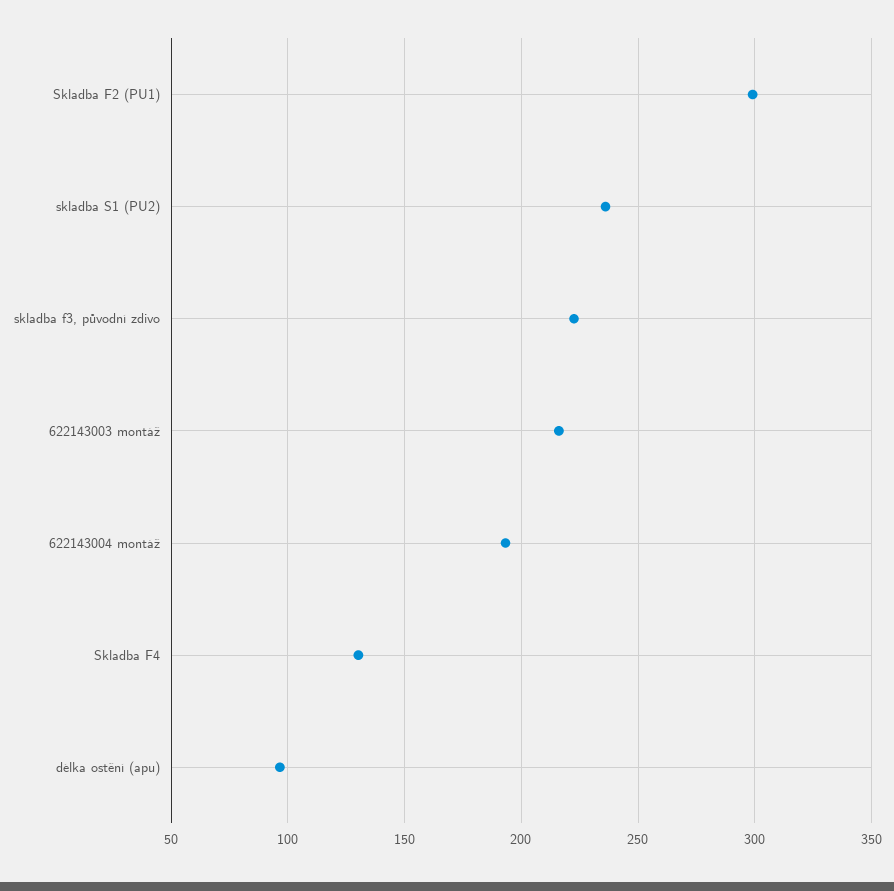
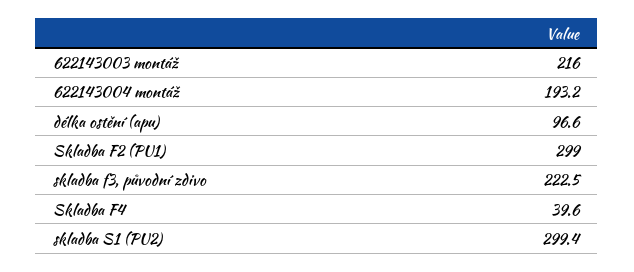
  {
    "Skladba F2 (PU1)": 299,
-   "skladba S1 (PU2)": 235,
+   "skladba S1 (PU2)": 299.4,
    "skladba f3, původní zdivo": 222.5,
    "622143003 montáž": 216,
    "622143004 montáž": 193.2,
-   "Skladba F4": 130,
+   "Skladba F4": 39.6,
    "délka ostění (apu)": 96.6
  }

